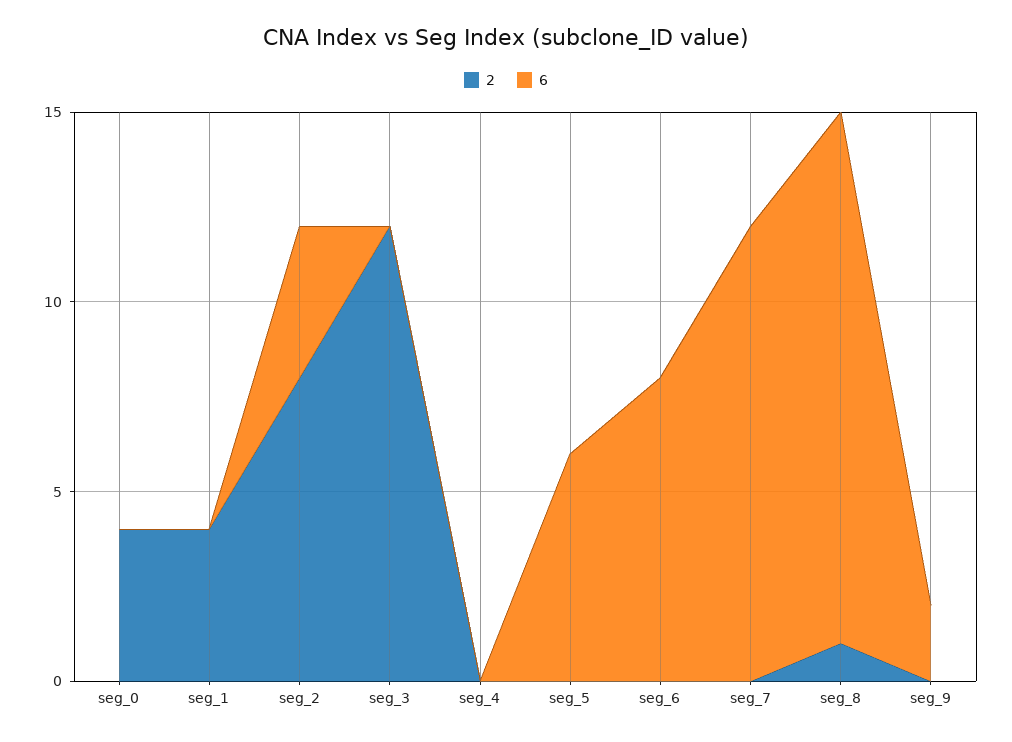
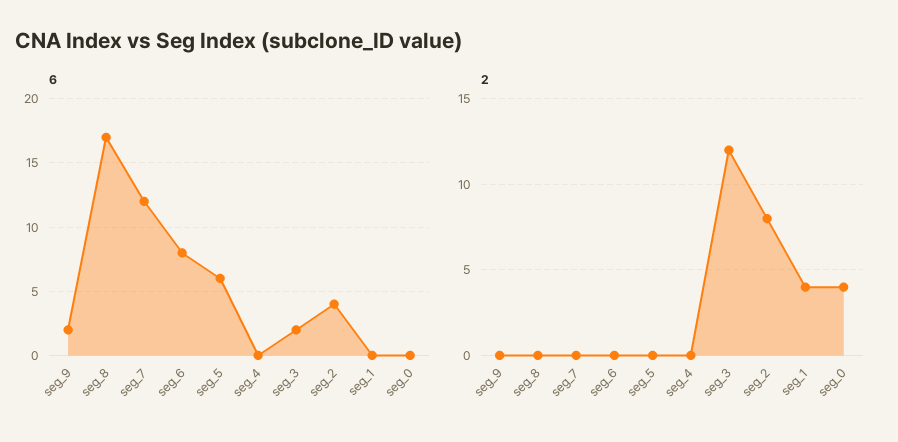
  {
    "2": {
      "seg_0": 4,
      "seg_1": 4,
      "seg_2": 8,
      "seg_3": 12,
      "seg_4": 0,
      "seg_5": 0,
      "seg_6": 0,
      "seg_7": 0,
-     "seg_8": 1,
+     "seg_8": 0,
      "seg_9": 0
    },
    "6": {
      "seg_0": 0,
      "seg_1": 0,
      "seg_2": 4,
-     "seg_3": 0,
+     "seg_3": 2,
      "seg_4": 0,
      "seg_5": 6,
      "seg_6": 8,
      "seg_7": 12,
-     "seg_8": 14,
+     "seg_8": 17,
      "seg_9": 2
    }
  }

